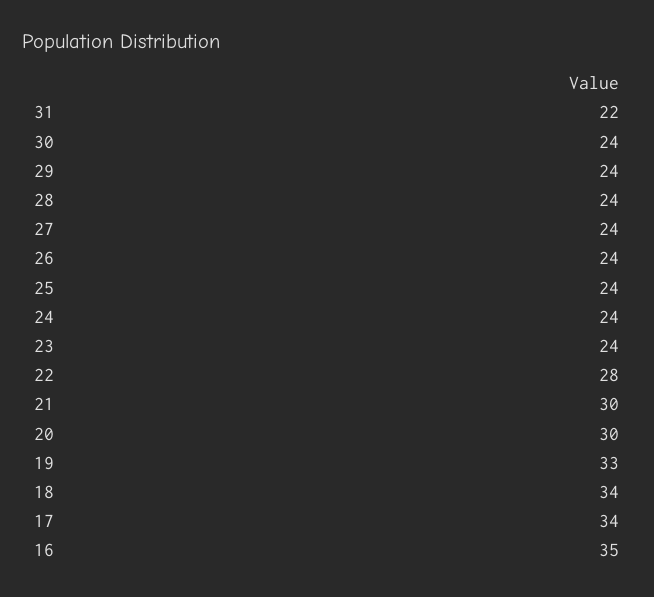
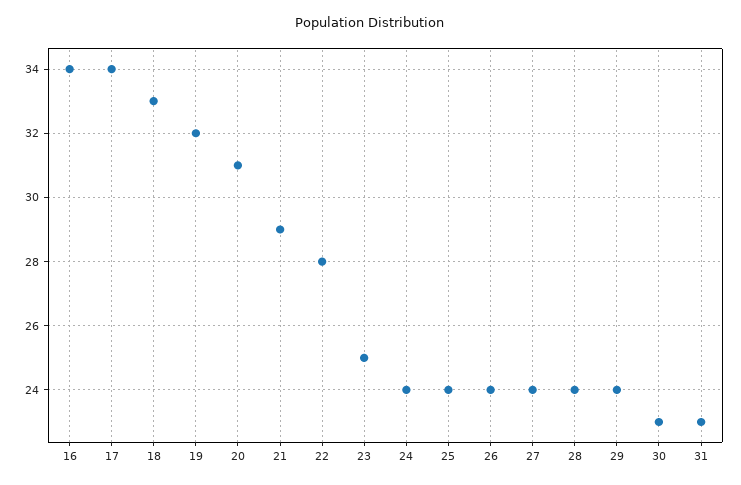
  {
-   "31": 22,
+   "31": 23,
-   "30": 24,
+   "30": 23,
    "29": 24,
    "28": 24,
    "27": 24,
    "26": 24,
    "25": 24,
    "24": 24,
-   "23": 24,
+   "23": 25,
    "22": 28,
-   "21": 30,
+   "21": 29,
-   "20": 30,
+   "20": 31,
-   "19": 33,
+   "19": 32,
-   "18": 34,
+   "18": 33,
    "17": 34,
-   "16": 35
+   "16": 34
  }

